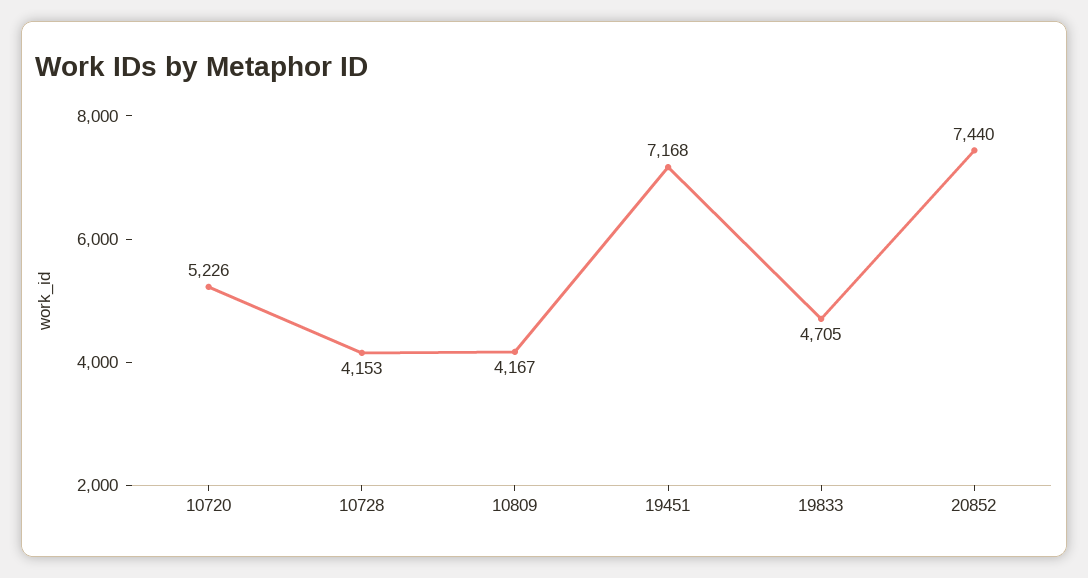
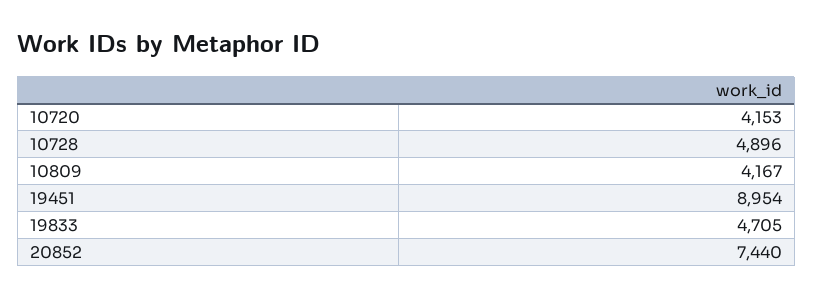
  {
-   "10720": 5226,
+   "10720": 4153,
-   "10728": 4153,
+   "10728": 4896,
    "10809": 4167,
-   "19451": 7168,
+   "19451": 8954,
    "19833": 4705,
    "20852": 7440
  }

